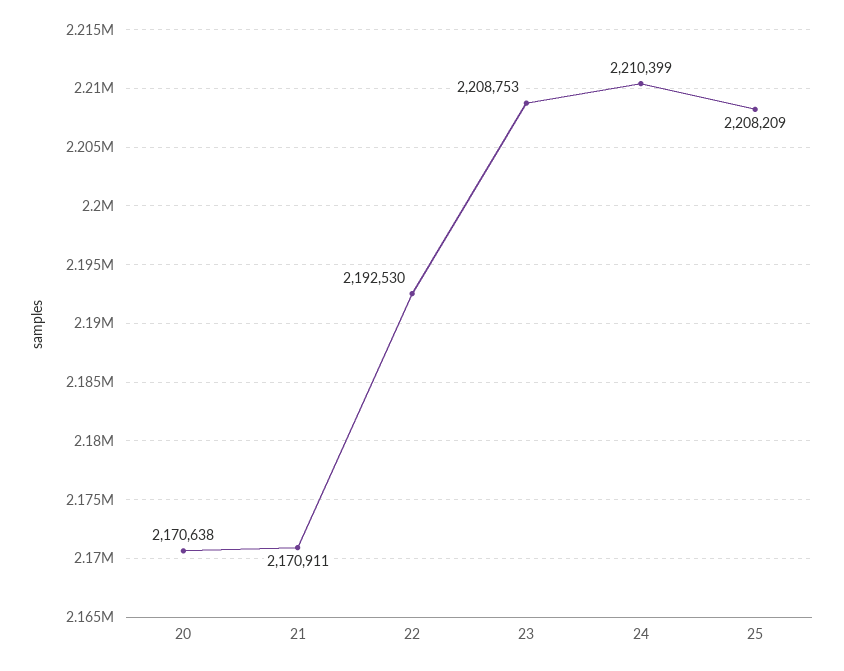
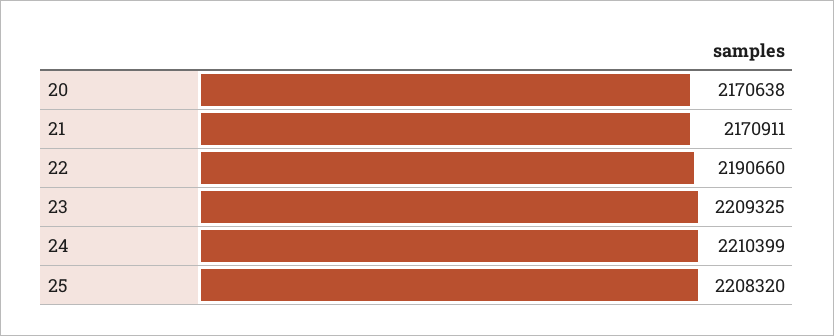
  {
    "20": 2170638,
    "21": 2170911,
-   "22": 2192530,
+   "22": 2190660,
-   "23": 2208753,
+   "23": 2209325,
    "24": 2210399,
-   "25": 2208209
+   "25": 2208320
  }

